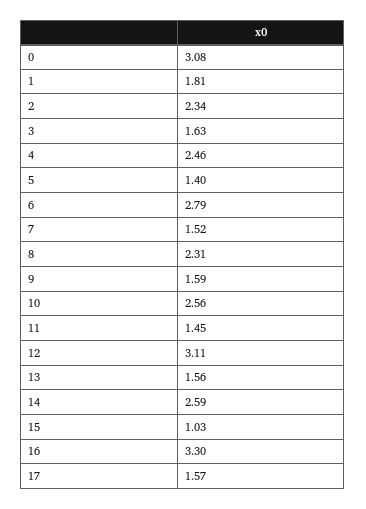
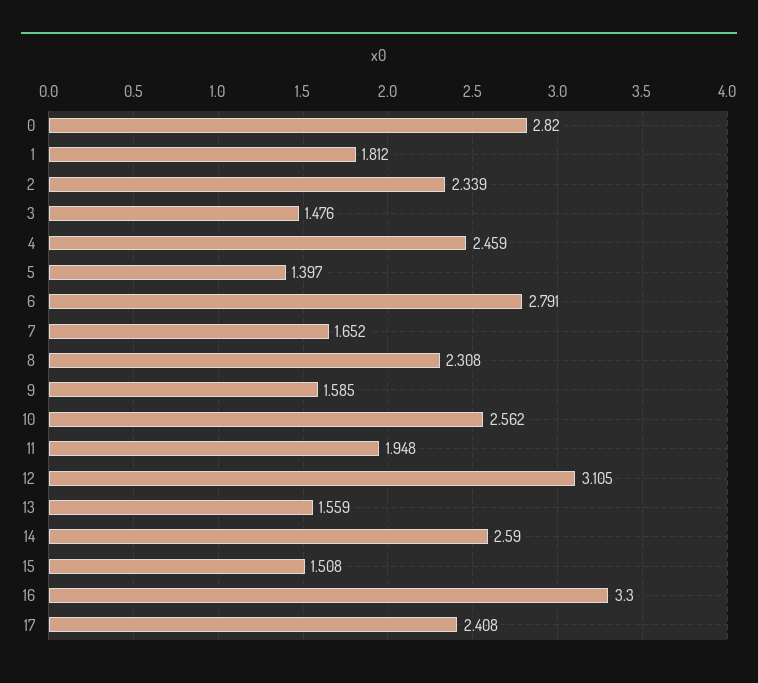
  {
-   "0": 3.08,
+   "0": 2.82,
    "1": 1.812,
    "2": 2.339,
-   "3": 1.63,
+   "3": 1.476,
    "4": 2.459,
    "5": 1.397,
    "6": 2.791,
-   "7": 1.52,
+   "7": 1.652,
    "8": 2.308,
    "9": 1.585,
    "10": 2.562,
-   "11": 1.45,
+   "11": 1.948,
    "12": 3.105,
    "13": 1.559,
    "14": 2.59,
-   "15": 1.03,
+   "15": 1.508,
    "16": 3.3,
-   "17": 1.57
+   "17": 2.408
  }

